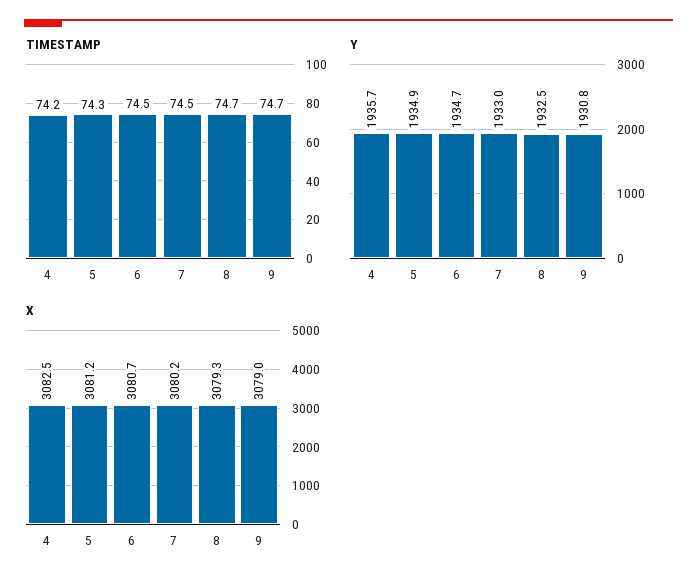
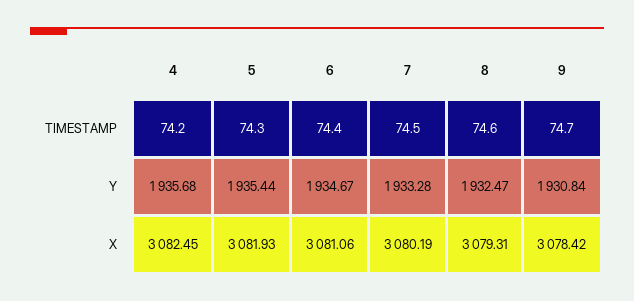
  {
    "TIMESTAMP": {
      "4": 74.2,
      "5": 74.3,
-     "6": 74.5,
+     "6": 74.4,
      "7": 74.5,
-     "8": 74.7,
+     "8": 74.6,
      "9": 74.7
    },
    "Y": {
      "4": 1935.68,
-     "5": 1934.9,
+     "5": 1935.44,
      "6": 1934.67,
-     "7": 1933,
+     "7": 1933.28,
      "8": 1932.47,
      "9": 1930.84
    },
    "X": {
      "4": 3082.45,
-     "5": 3081.2,
+     "5": 3081.93,
-     "6": 3080.7,
+     "6": 3081.06,
      "7": 3080.19,
      "8": 3079.31,
-     "9": 3079
+     "9": 3078.42
    }
  }

